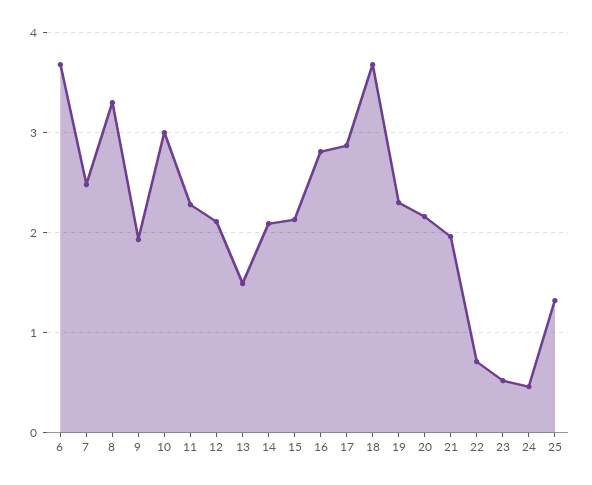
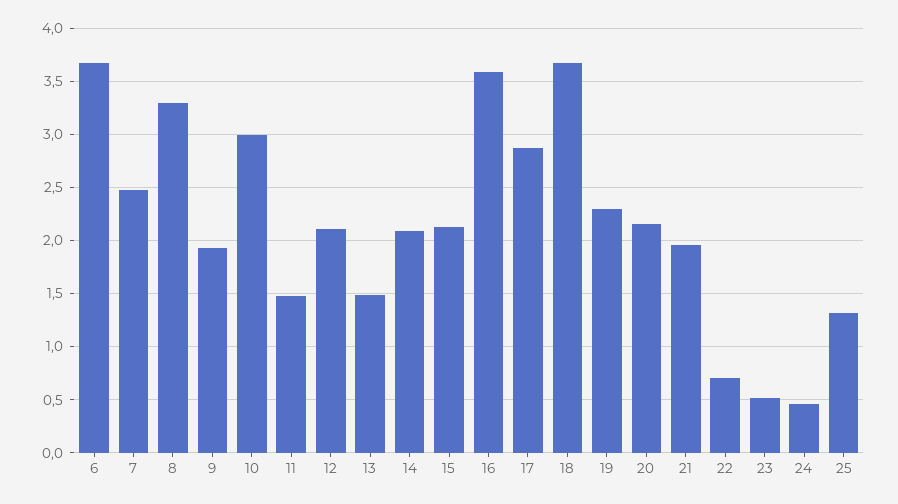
  {
    "6": 3.7,
    "7": 2.5,
    "8": 3.3,
    "9": 1.9,
    "10": 3,
-   "11": 2.3,
+   "11": 1.5,
    "12": 2.1,
    "13": 1.5,
    "14": 2.1,
    "15": 2.1,
-   "16": 2.8,
+   "16": 3.6,
    "17": 2.9,
    "18": 3.7,
    "19": 2.3,
    "20": 2.2,
    "21": 2,
    "22": 0.7,
    "23": 0.5,
    "24": 0.5,
    "25": 1.3
  }

